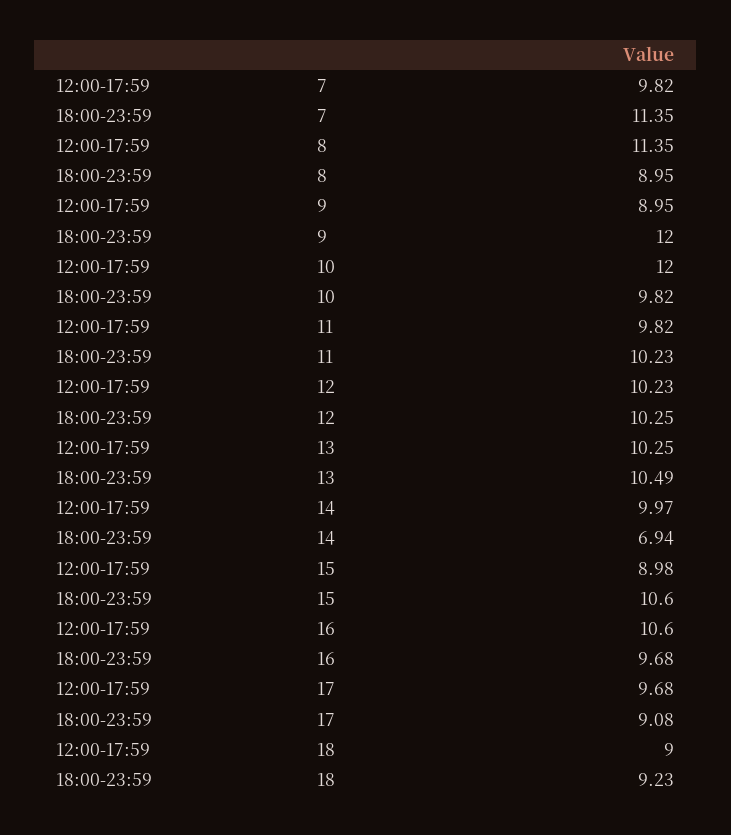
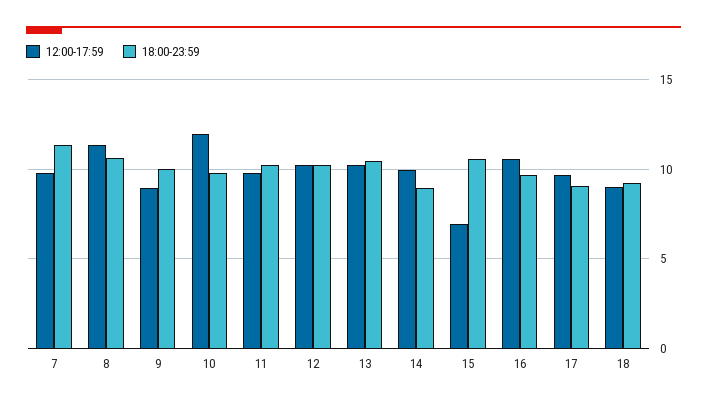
  {
    "12:00-17:59": {
      "7": 9.82,
      "8": 11.35,
      "9": 8.95,
      "10": 12,
      "11": 9.82,
      "12": 10.23,
      "13": 10.25,
      "14": 9.97,
-     "15": 8.98,
+     "15": 7,
      "16": 10.6,
      "17": 9.68,
      "18": 9
    },
    "18:00-23:59": {
      "7": 11.35,
-     "8": 8.95,
+     "8": 10.5,
-     "9": 12,
+     "9": 10,
      "10": 9.82,
      "11": 10.23,
      "12": 10.25,
      "13": 10.49,
-     "14": 6.94,
+     "14": 9,
      "15": 10.6,
      "16": 9.68,
      "17": 9.08,
      "18": 9.23
    }
  }

